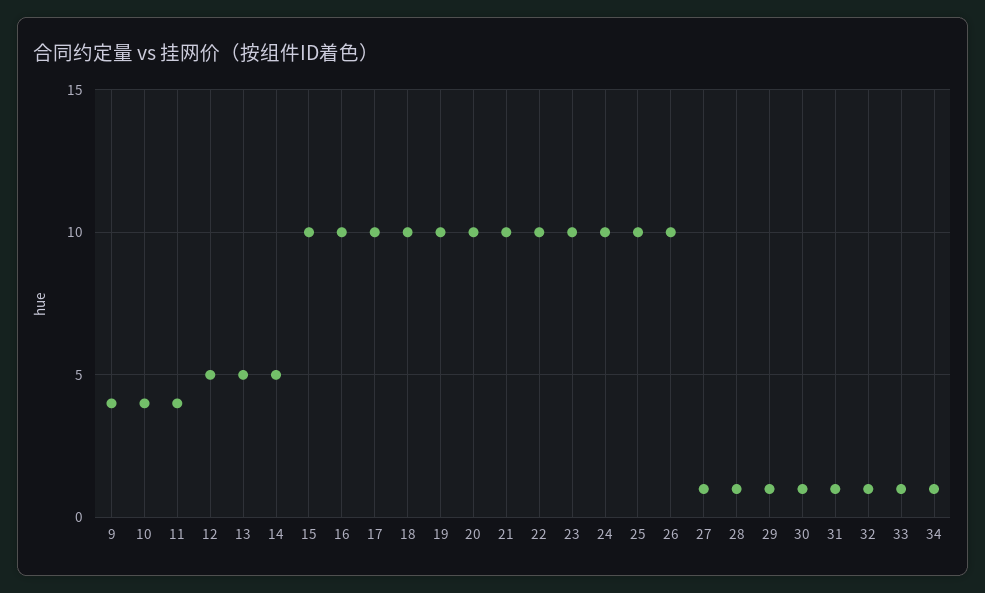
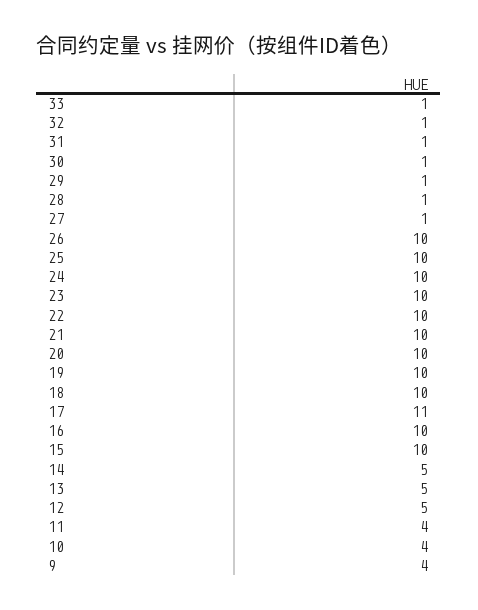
  {
    "9": 4,
    "10": 4,
    "11": 4,
    "12": 5,
    "13": 5,
    "14": 5,
    "15": 10,
    "16": 10,
-   "17": 10,
+   "17": 11,
    "18": 10,
    "19": 10,
    "20": 10,
    "21": 10,
    "22": 10,
    "23": 10,
    "24": 10,
    "25": 10,
    "26": 10,
    "27": 1,
    "28": 1,
    "29": 1,
    "30": 1,
    "31": 1,
    "32": 1,
-   "33": 1,
+   "33": 1
-   "34": 1
  }

